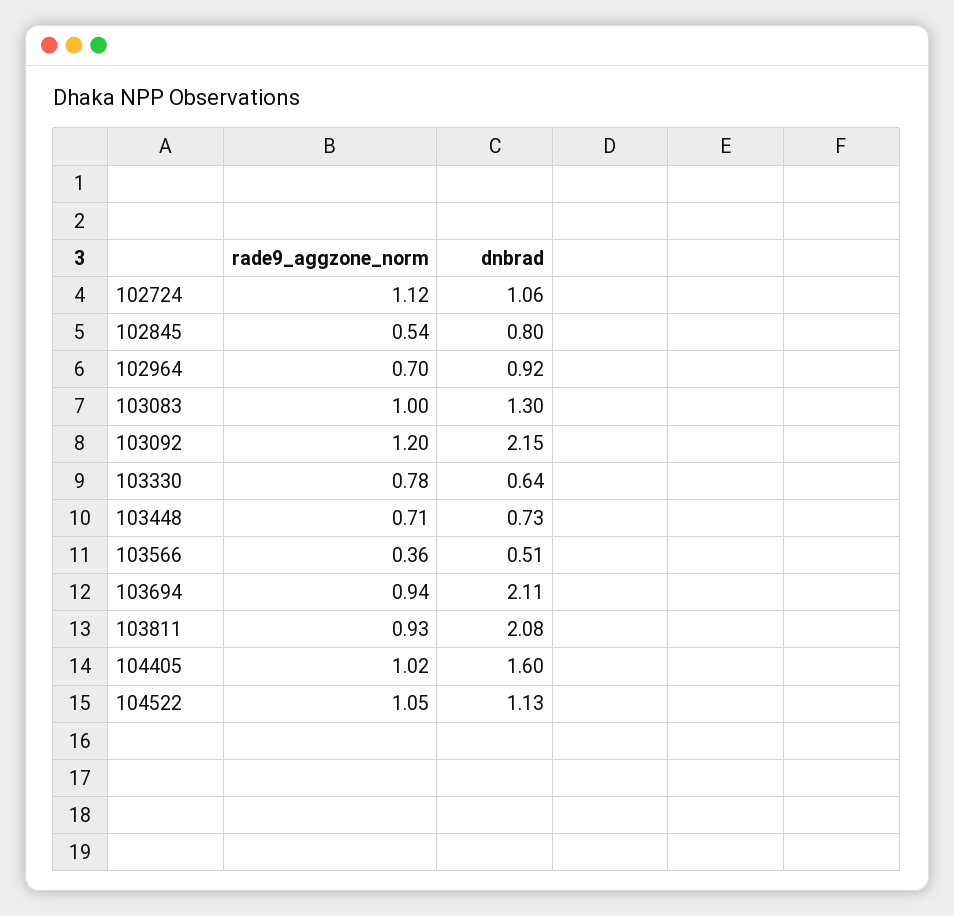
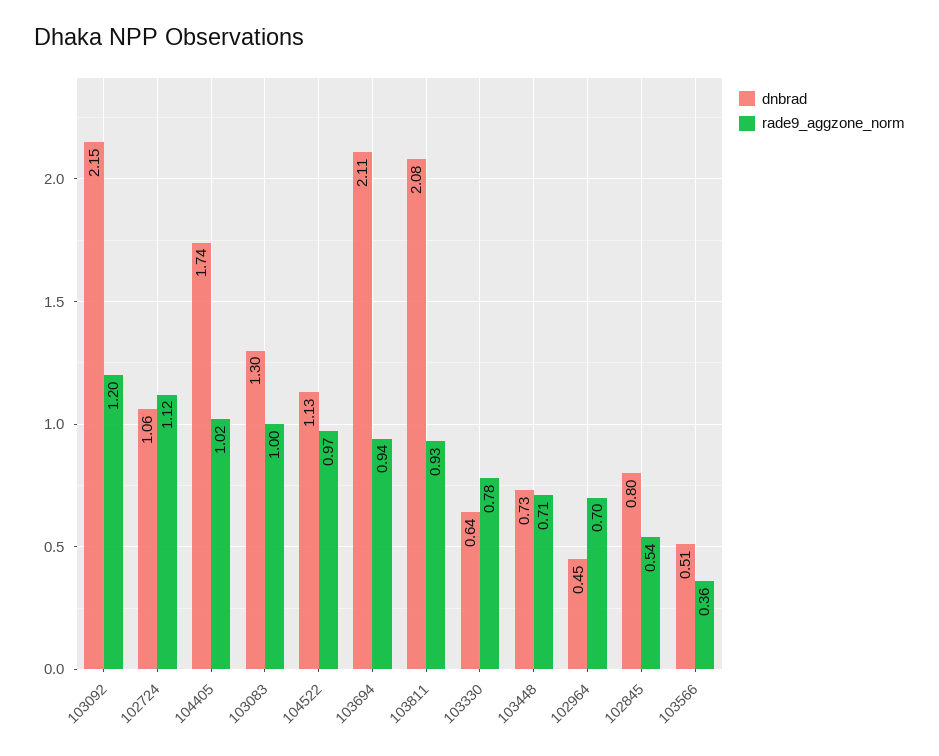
  {
    "rade9_aggzone_norm": {
      "102724": 1.12,
      "102845": 0.54,
      "102964": 0.7,
      "103083": 1,
      "103092": 1.2,
      "103330": 0.78,
      "103448": 0.71,
      "103566": 0.36,
      "103694": 0.94,
      "103811": 0.93,
      "104405": 1.02,
-     "104522": 1.05
+     "104522": 0.97
    },
    "dnbrad": {
      "102724": 1.06,
      "102845": 0.8,
-     "102964": 0.92,
+     "102964": 0.45,
      "103083": 1.3,
      "103092": 2.15,
      "103330": 0.64,
      "103448": 0.73,
      "103566": 0.51,
      "103694": 2.11,
      "103811": 2.08,
-     "104405": 1.6,
+     "104405": 1.74,
      "104522": 1.13
    }
  }

